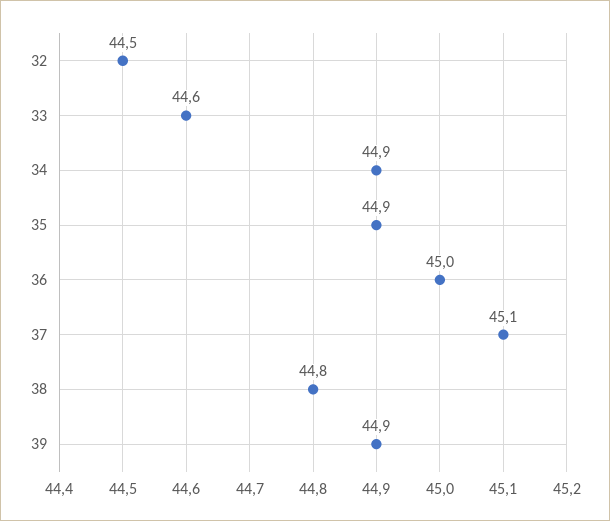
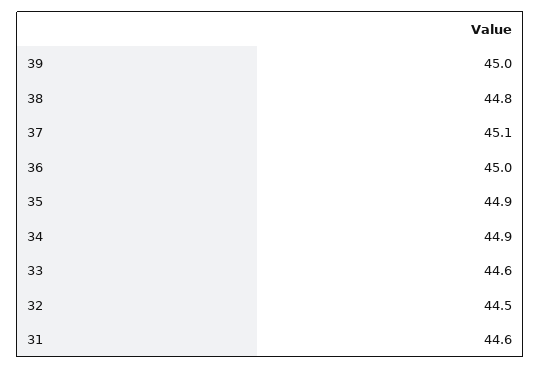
  {
    "32": 44.5,
    "33": 44.6,
    "34": 44.9,
    "35": 44.9,
    "36": 45,
    "37": 45.1,
    "38": 44.8,
-   "39": 44.9
+   "39": 45,
+   "31": 44.6
  }

